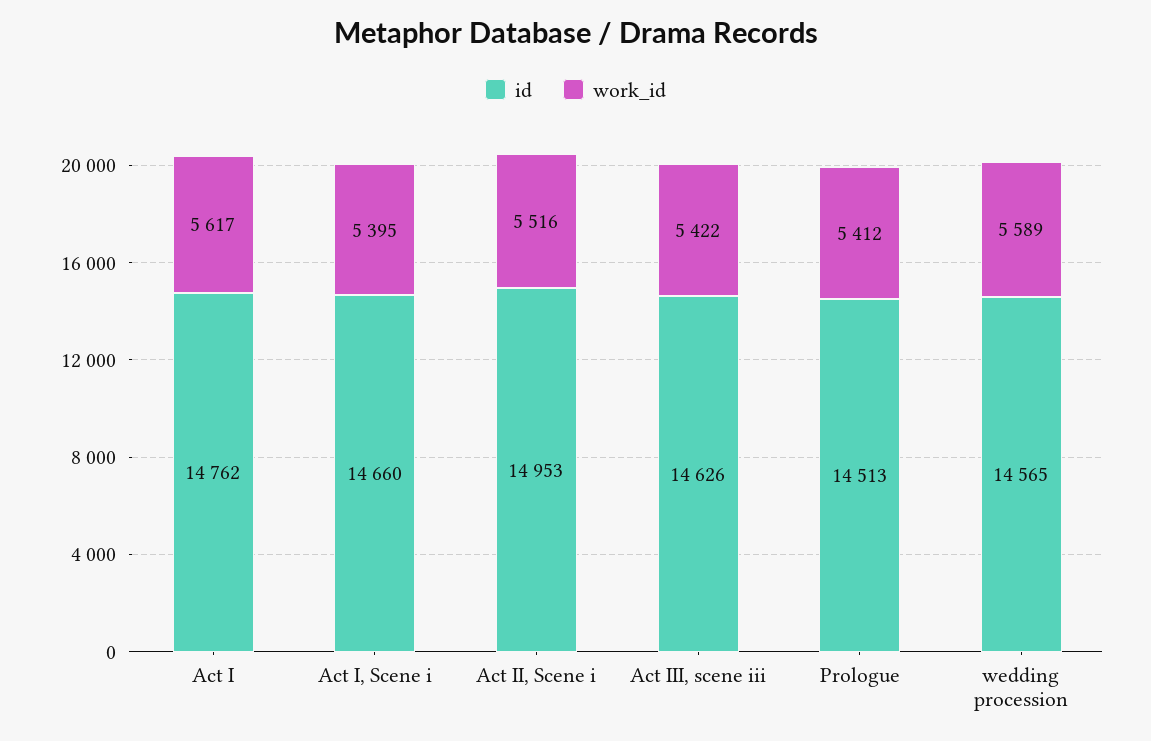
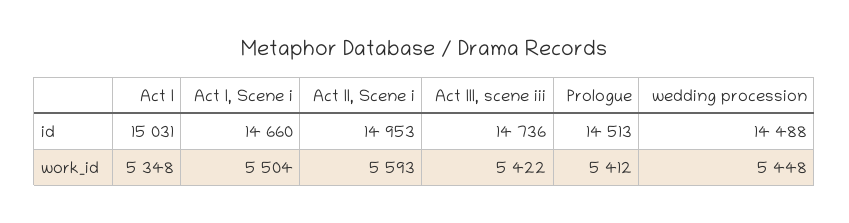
  {
    "id": {
-     "Act I": 14762,
+     "Act I": 15031,
      "Act I, Scene i": 14660,
      "Act II, Scene i": 14953,
-     "Act III, scene iii": 14626,
+     "Act III, scene iii": 14736,
      "Prologue": 14513,
-     "wedding procession": 14565
+     "wedding procession": 14488
    },
    "work_id": {
-     "Act I": 5617,
+     "Act I": 5348,
-     "Act I, Scene i": 5395,
+     "Act I, Scene i": 5504,
-     "Act II, Scene i": 5516,
+     "Act II, Scene i": 5593,
      "Act III, scene iii": 5422,
      "Prologue": 5412,
-     "wedding procession": 5589
+     "wedding procession": 5448
    }
  }

